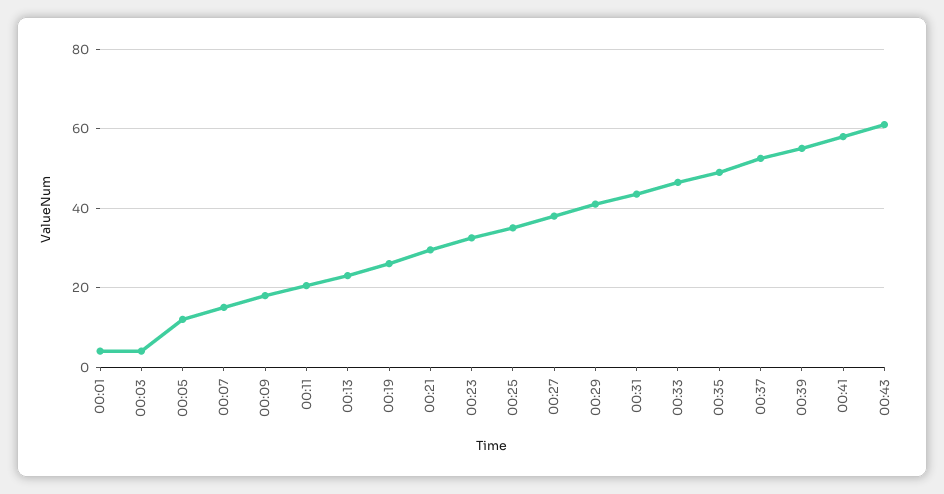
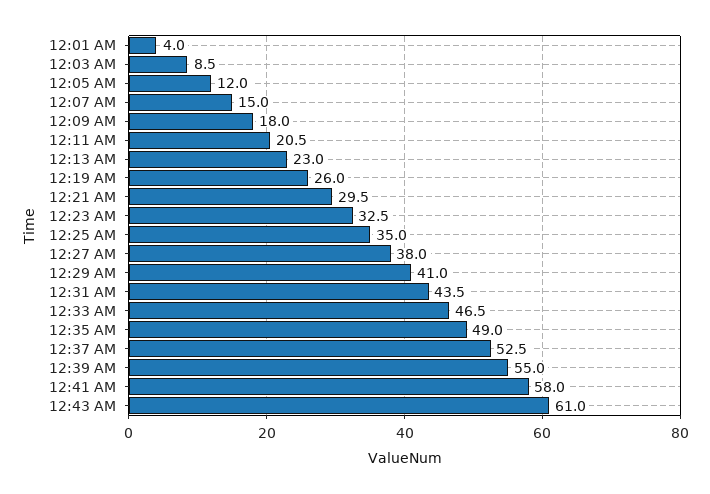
  {
    "00:01": 4,
-   "00:03": 4,
+   "00:03": 8.5,
    "00:05": 12,
    "00:07": 15,
    "00:09": 18,
    "00:11": 20.5,
    "00:13": 23,
    "00:19": 26,
    "00:21": 29.5,
    "00:23": 32.5,
    "00:25": 35,
    "00:27": 38,
    "00:29": 41,
    "00:31": 43.5,
    "00:33": 46.5,
    "00:35": 49,
    "00:37": 52.5,
    "00:39": 55,
    "00:41": 58,
    "00:43": 61
  }

